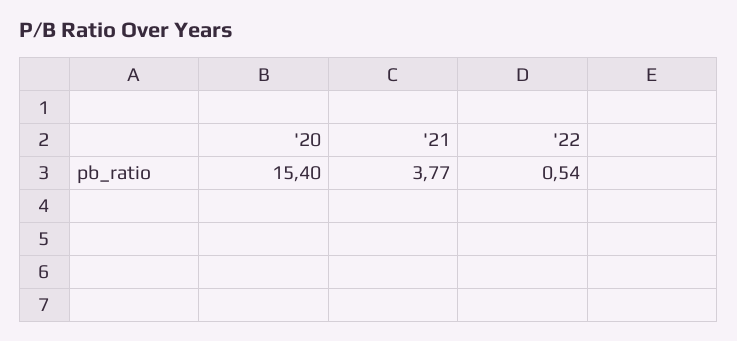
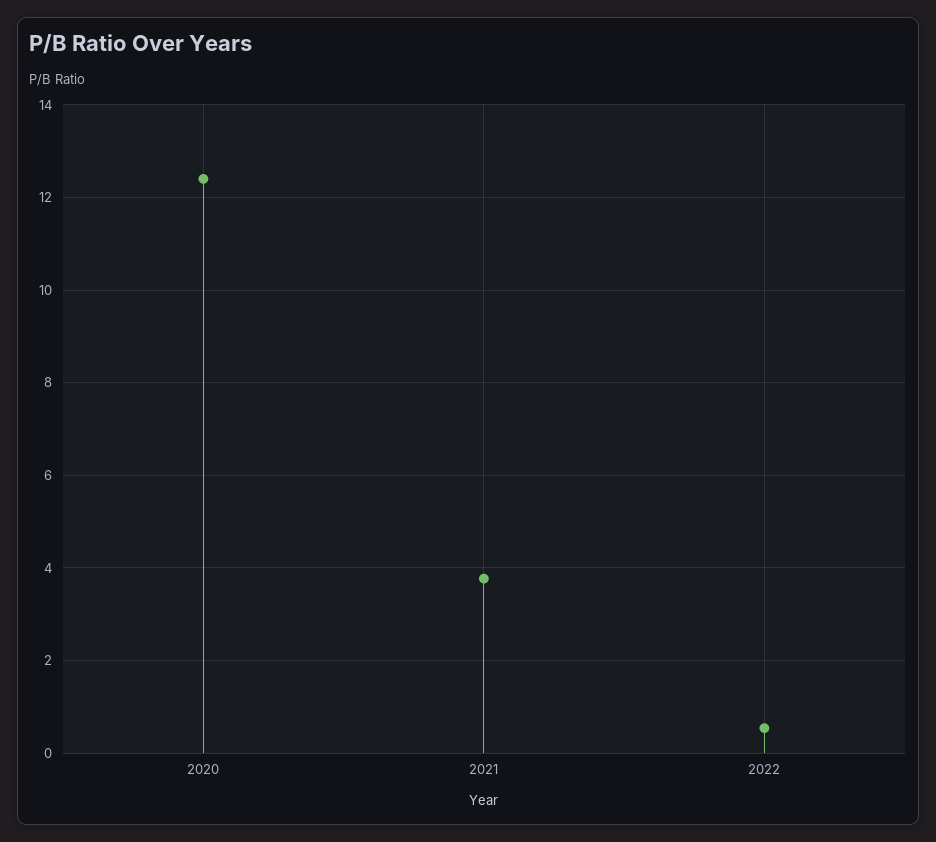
  {
-   "'20": 15.4,
+   "'20": 12.4,
    "'21": 3.77,
    "'22": 0.54
  }

